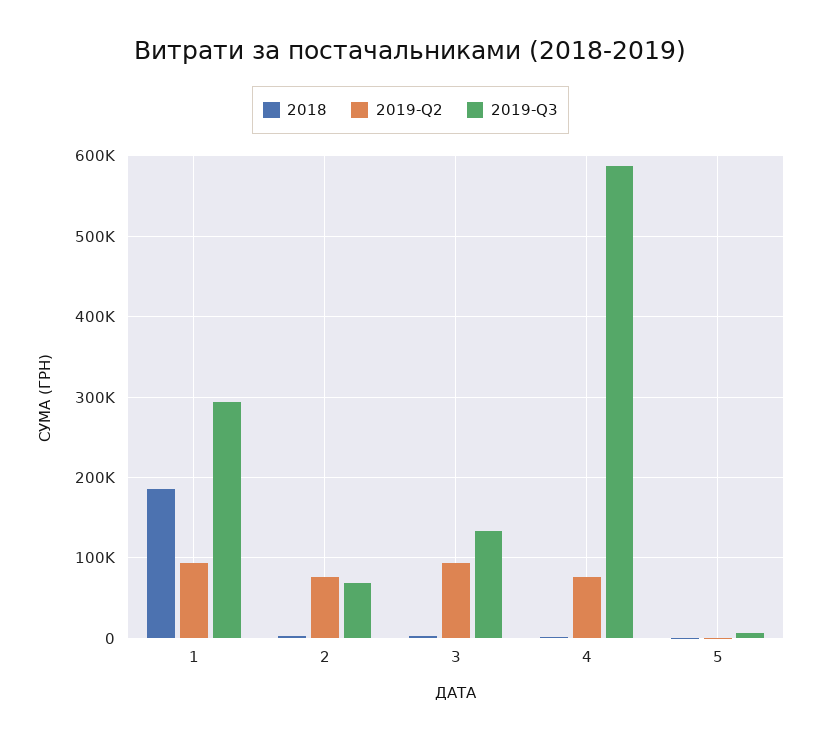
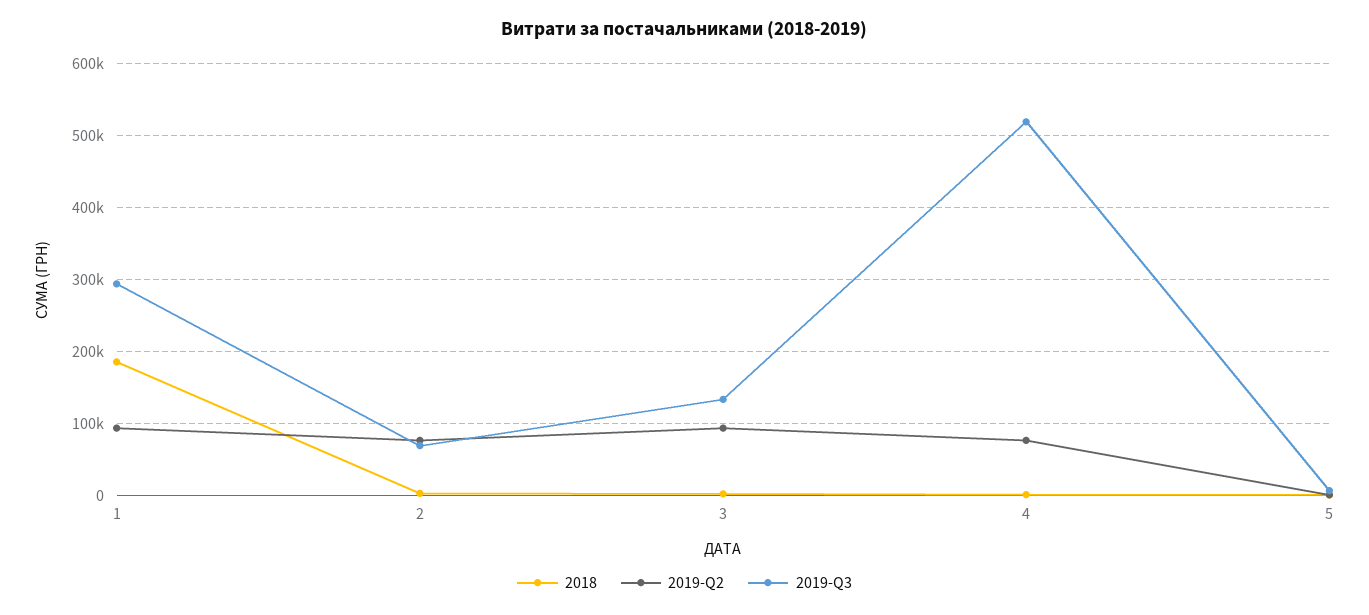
  {
    "2018": {
      "1": 190000,
      "2": 0,
      "3": 0,
      "4": 0,
      "5": 0
    },
    "2019-Q2": {
      "1": 90000,
      "2": 80000,
      "3": 90000,
      "4": 80000,
      "5": 0
    },
    "2019-Q3": {
      "1": 290000,
      "2": 70000,
      "3": 130000,
-     "4": 590000,
+     "4": 520000,
      "5": 10000
    }
  }

